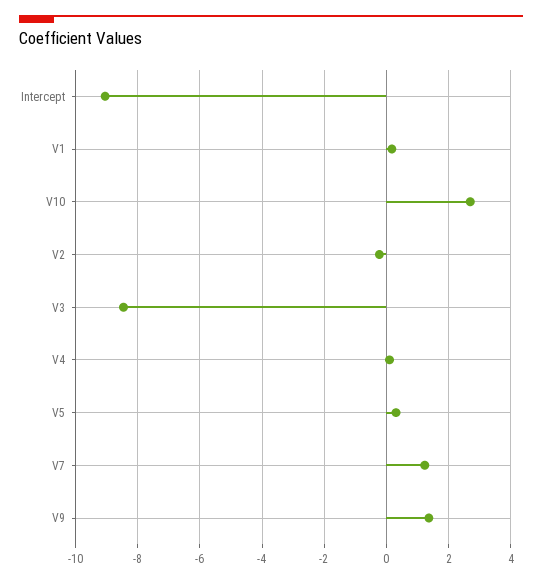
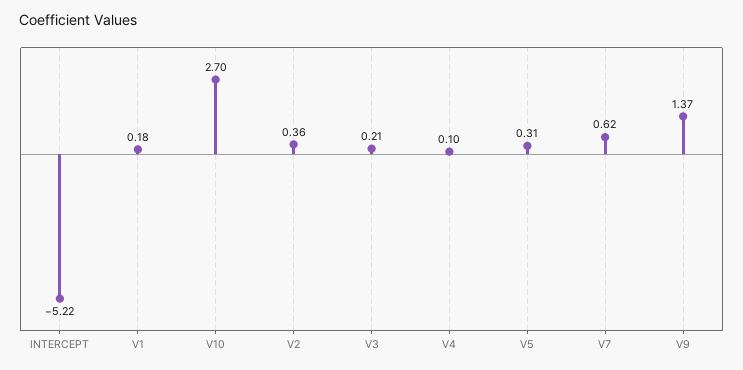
  {
-   "Intercept": -9,
+   "Intercept": -5.22,
    "V1": 0.18,
    "V10": 2.7,
-   "V2": -0.2,
+   "V2": 0.36,
-   "V3": -8.4,
+   "V3": 0.21,
    "V4": 0.1,
    "V5": 0.31,
-   "V7": 1.2,
+   "V7": 0.62,
    "V9": 1.37
  }

